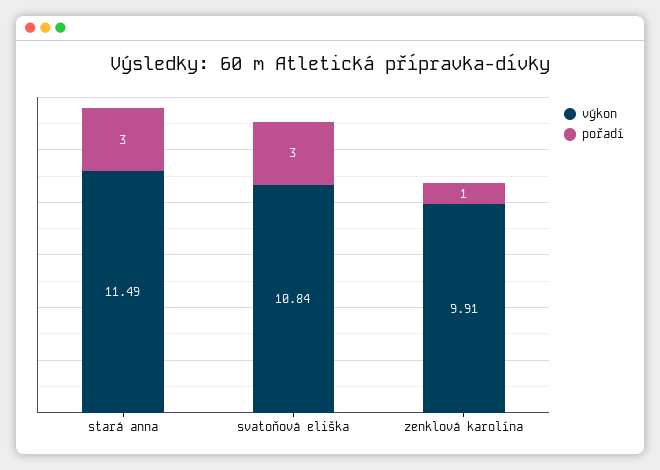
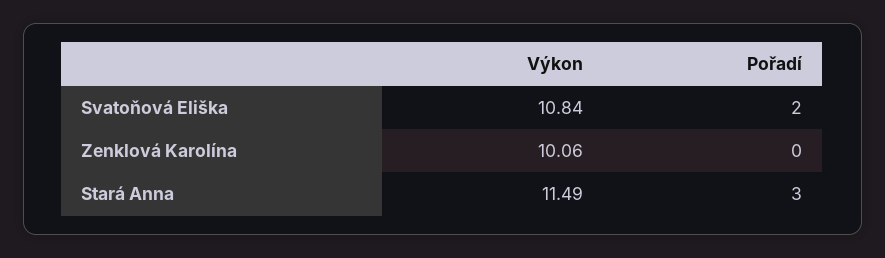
  {
    "výkon": {
      "stará anna": 11.49,
      "svatoňová eliška": 10.84,
-     "zenklová karolína": 9.91
+     "zenklová karolína": 10.06
    },
    "pořadí": {
      "stará anna": 3,
-     "svatoňová eliška": 3,
+     "svatoňová eliška": 2,
-     "zenklová karolína": 1
+     "zenklová karolína": 0
    }
  }

